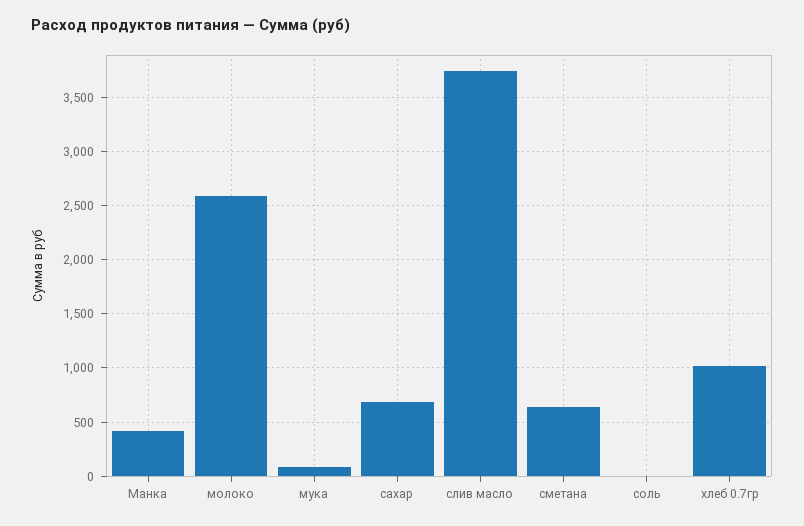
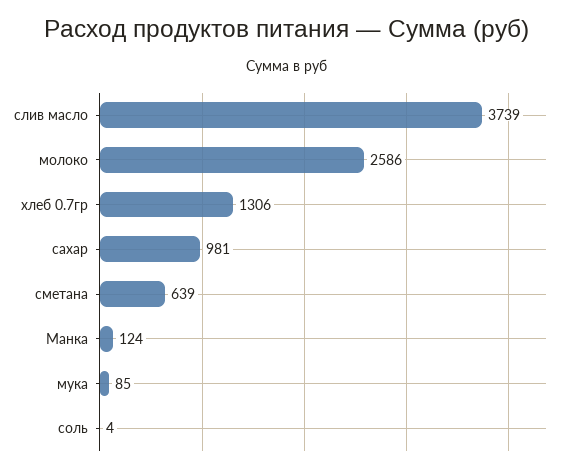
  {
-   "Манка": 400,
+   "Манка": 124,
    "молоко": 2586,
    "мука": 85,
-   "сахар": 700,
+   "сахар": 981,
    "слив масло": 3739,
    "сметана": 639,
    "соль": 4,
-   "хлеб 0.7гр": 1000
+   "хлеб 0.7гр": 1306
  }

